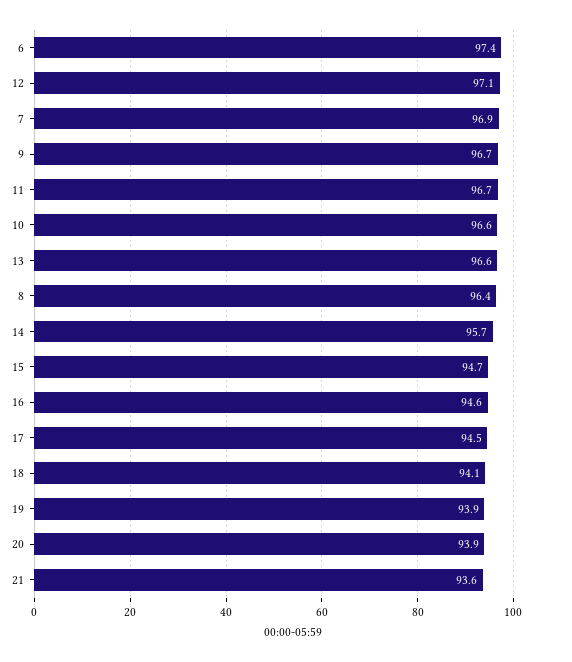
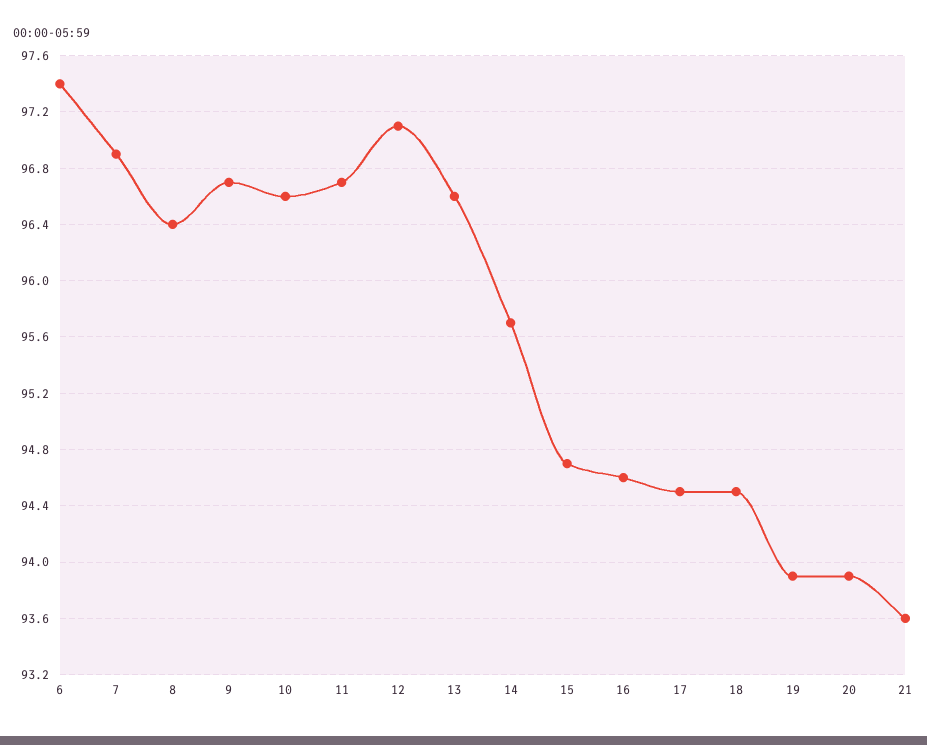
  {
    "6": 97.4,
    "12": 97.1,
    "7": 96.9,
    "9": 96.7,
    "11": 96.7,
    "10": 96.6,
    "13": 96.6,
    "8": 96.4,
    "14": 95.7,
    "15": 94.7,
    "16": 94.6,
    "17": 94.5,
-   "18": 94.1,
+   "18": 94.5,
    "19": 93.9,
    "20": 93.9,
    "21": 93.6
  }

